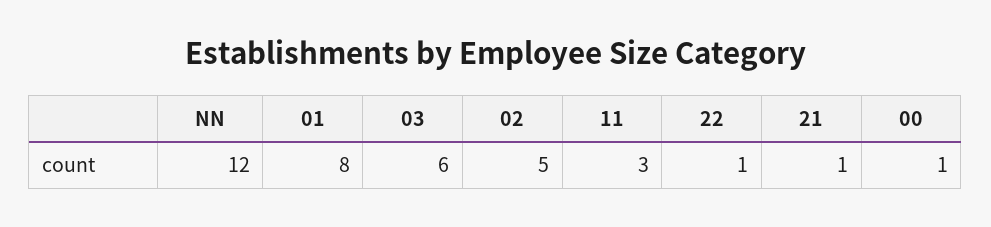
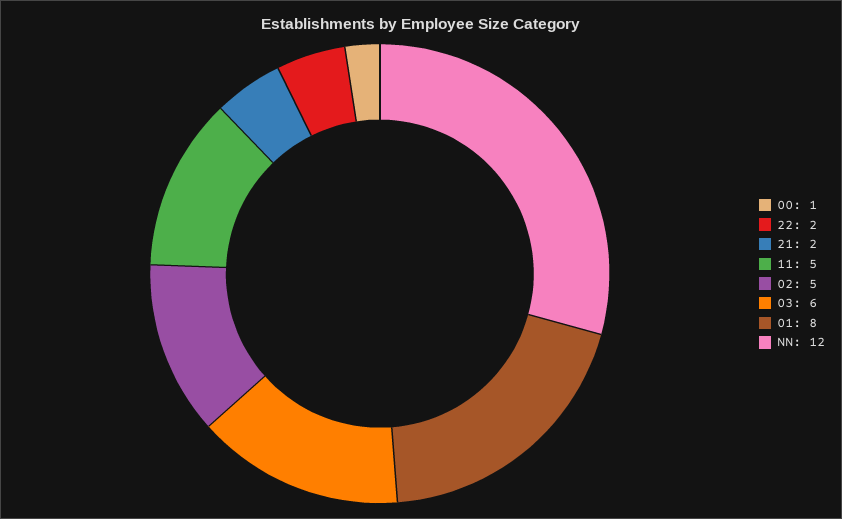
  {
    "NN": 12,
    "01": 8,
    "03": 6,
    "02": 5,
-   "11": 3,
+   "11": 5,
-   "22": 1,
+   "22": 2,
-   "21": 1,
+   "21": 2,
    "00": 1
  }

